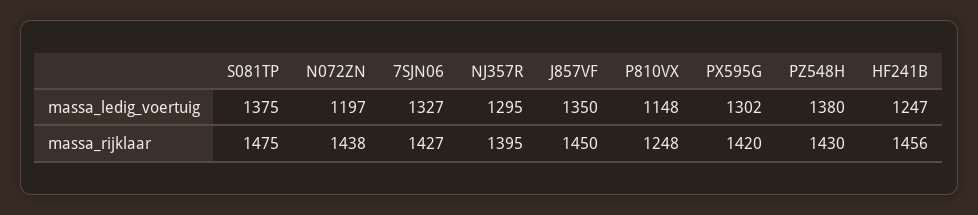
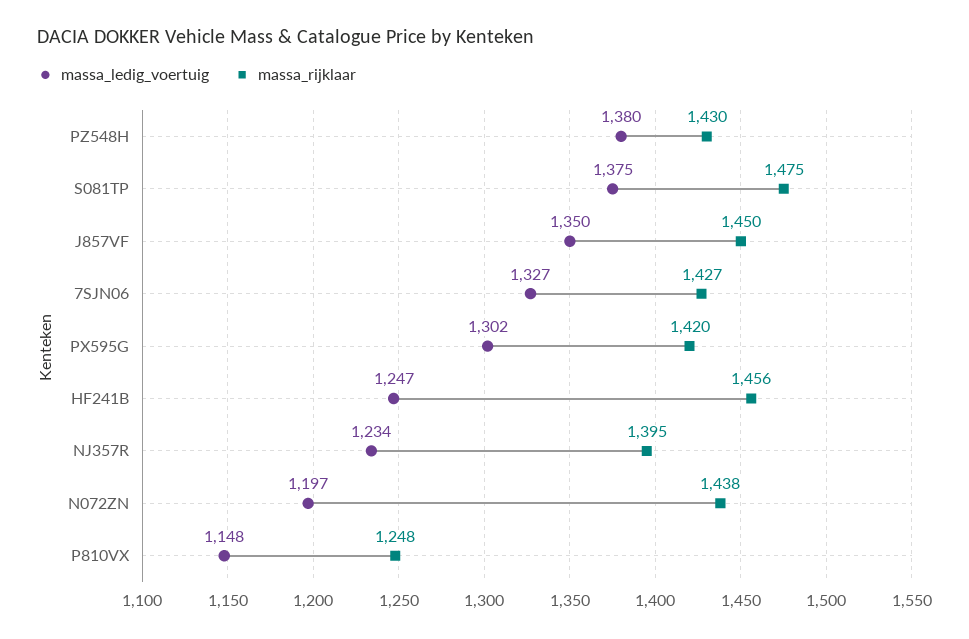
  {
    "massa_ledig_voertuig": {
      "S081TP": 1375,
      "N072ZN": 1197,
      "7SJN06": 1327,
-     "NJ357R": 1295,
+     "NJ357R": 1234,
      "J857VF": 1350,
      "P810VX": 1148,
      "PX595G": 1302,
      "PZ548H": 1380,
      "HF241B": 1247
    },
    "massa_rijklaar": {
      "S081TP": 1475,
      "N072ZN": 1438,
      "7SJN06": 1427,
      "NJ357R": 1395,
      "J857VF": 1450,
      "P810VX": 1248,
      "PX595G": 1420,
      "PZ548H": 1430,
      "HF241B": 1456
    }
  }

